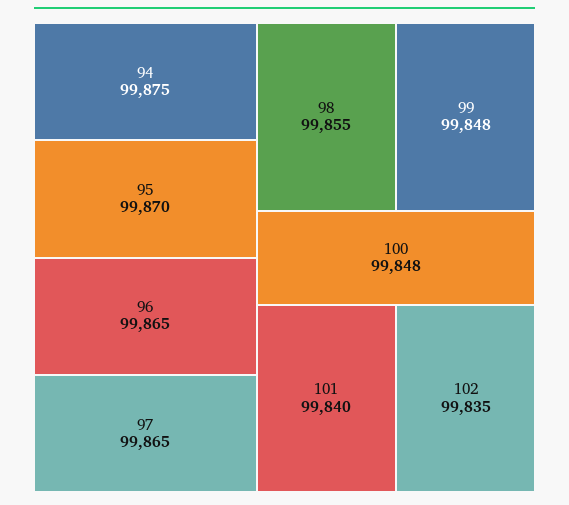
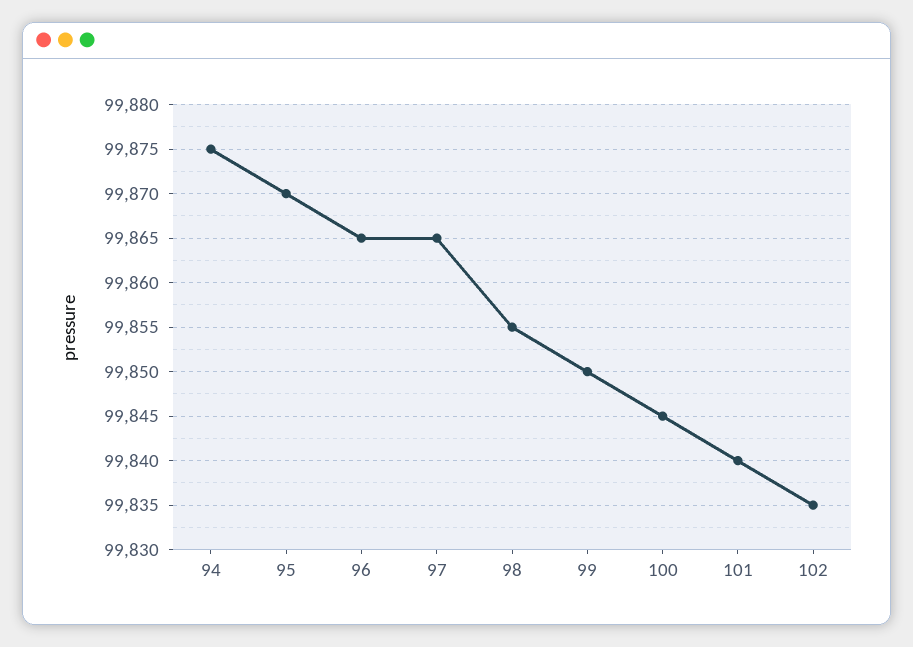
  {
    "94": 99875,
    "95": 99870,
    "96": 99865,
    "97": 99865,
    "98": 99855,
-   "99": 99848,
+   "99": 99850,
-   "100": 99848,
+   "100": 99845,
    "101": 99840,
    "102": 99835
  }

